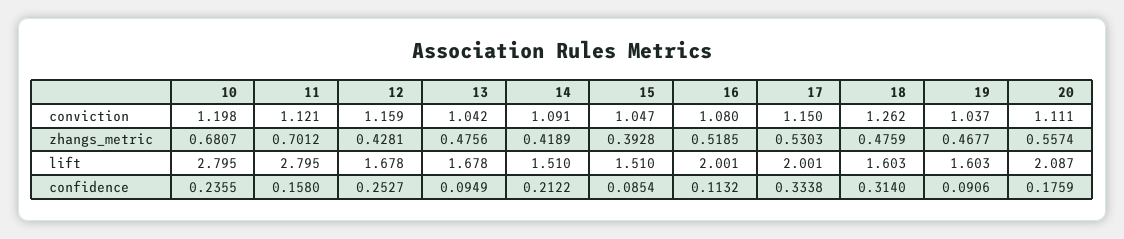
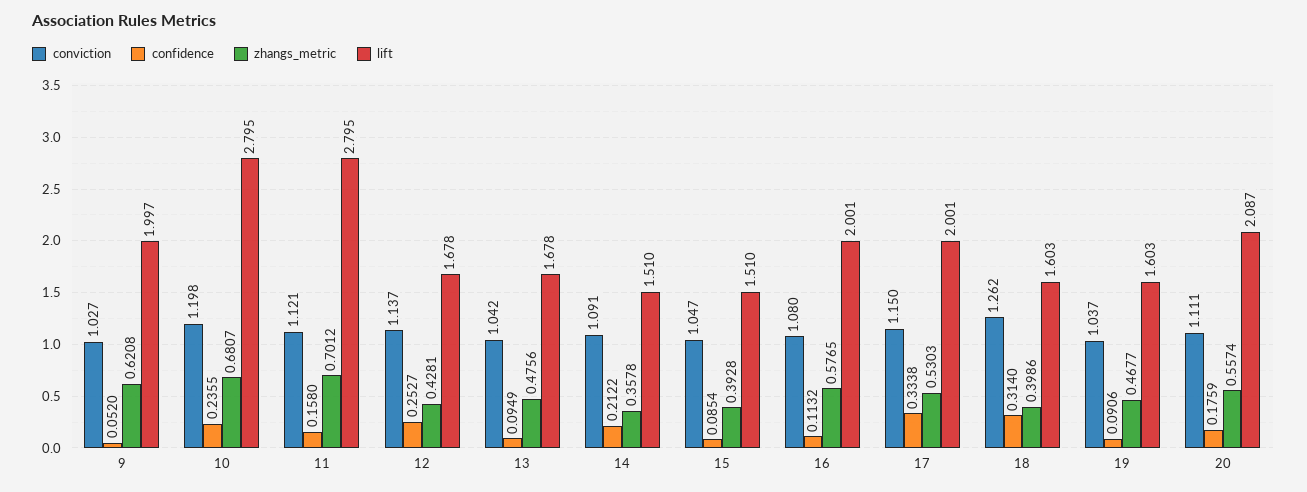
  {
    "conviction": {
      "10": 1.198,
      "11": 1.121,
-     "12": 1.159,
+     "12": 1.137,
      "13": 1.042,
      "14": 1.091,
      "15": 1.047,
      "16": 1.08,
      "17": 1.15,
      "18": 1.262,
      "19": 1.037,
-     "20": 1.111
+     "20": 1.111,
+     "9": 1.027
    },
    "zhangs_metric": {
      "10": 0.6807,
      "11": 0.7012,
      "12": 0.4281,
      "13": 0.4756,
-     "14": 0.4189,
+     "14": 0.3578,
      "15": 0.3928,
-     "16": 0.5185,
+     "16": 0.5765,
      "17": 0.5303,
-     "18": 0.4759,
+     "18": 0.3986,
      "19": 0.4677,
-     "20": 0.5574
+     "20": 0.5574,
+     "9": 0.6208
    },
    "lift": {
      "10": 2.795,
      "11": 2.795,
      "12": 1.678,
      "13": 1.678,
      "14": 1.51,
      "15": 1.51,
      "16": 2.001,
      "17": 2.001,
      "18": 1.603,
      "19": 1.603,
-     "20": 2.087
+     "20": 2.087,
+     "9": 1.997
    },
    "confidence": {
      "10": 0.2355,
      "11": 0.158,
      "12": 0.2527,
      "13": 0.0949,
      "14": 0.2122,
      "15": 0.0854,
      "16": 0.1132,
      "17": 0.3338,
      "18": 0.314,
      "19": 0.0906,
-     "20": 0.1759
+     "20": 0.1759,
+     "9": 0.052
    }
  }

